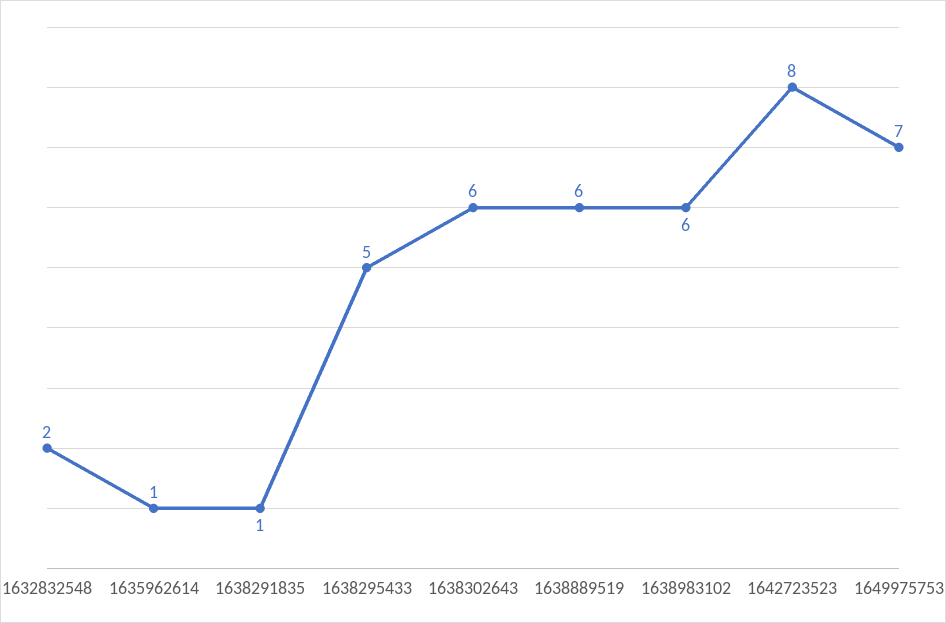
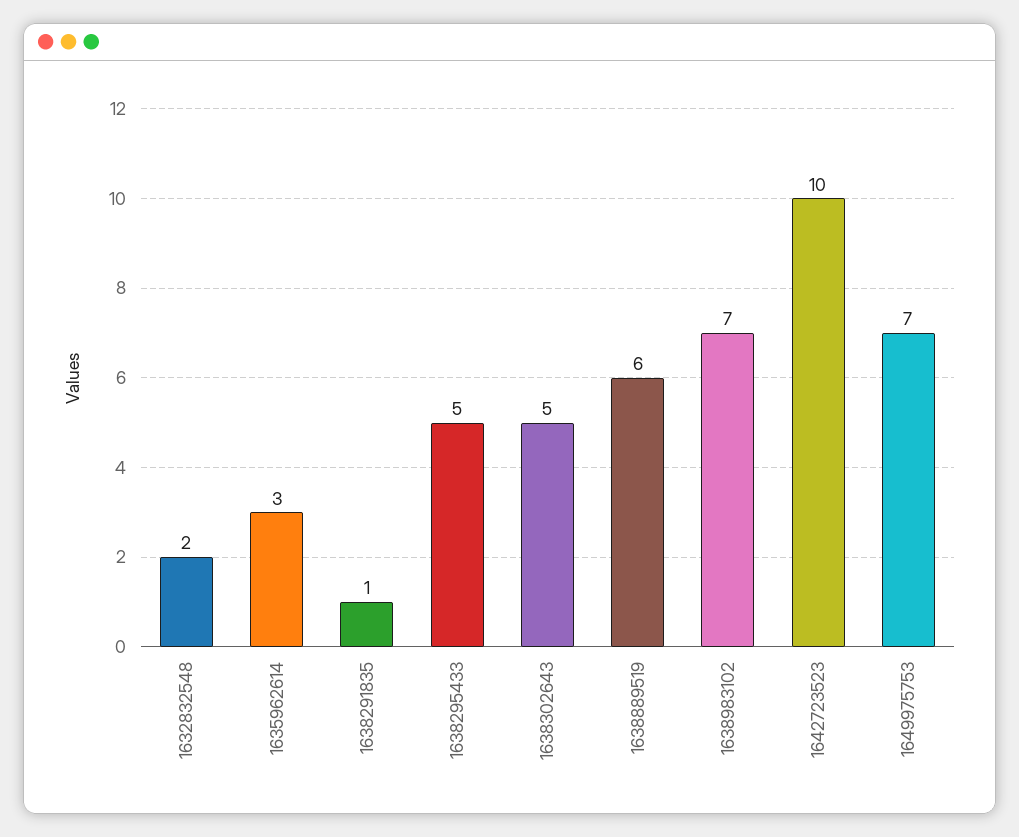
  {
    "1632832548": 2,
-   "1635962614": 1,
+   "1635962614": 3,
    "1638291835": 1,
    "1638295433": 5,
-   "1638302643": 6,
+   "1638302643": 5,
    "1638889519": 6,
-   "1638983102": 6,
+   "1638983102": 7,
-   "1642723523": 8,
+   "1642723523": 10,
    "1649975753": 7
  }

